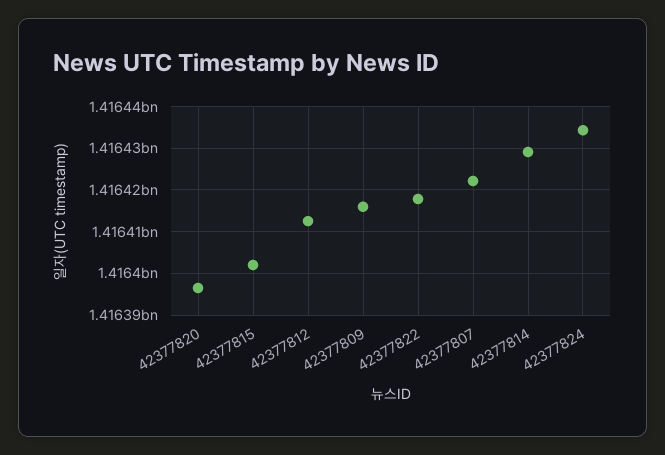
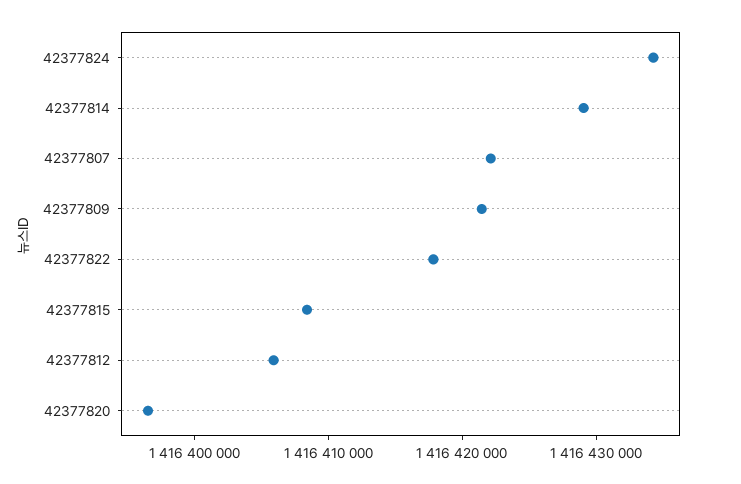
  {
    "42377820": 1416396000,
-   "42377815": 1416402000,
+   "42377815": 1416408000,
-   "42377812": 1416412000,
+   "42377812": 1416406000,
-   "42377809": 1416416000,
+   "42377809": 1416422000,
    "42377822": 1416418000,
    "42377807": 1416422000,
    "42377814": 1416430000,
    "42377824": 1416434000
  }

